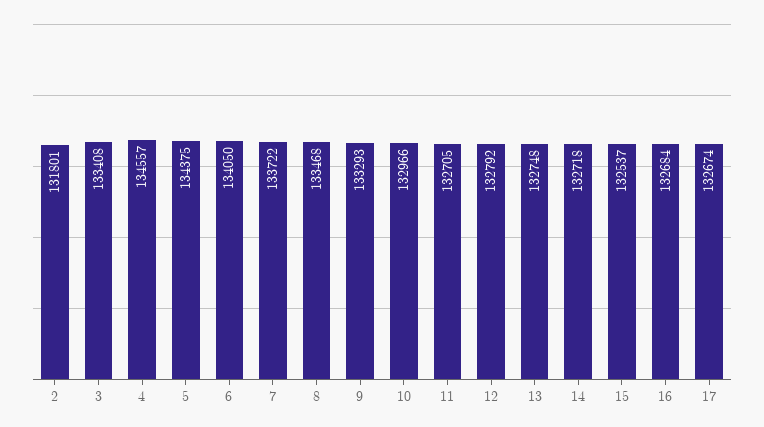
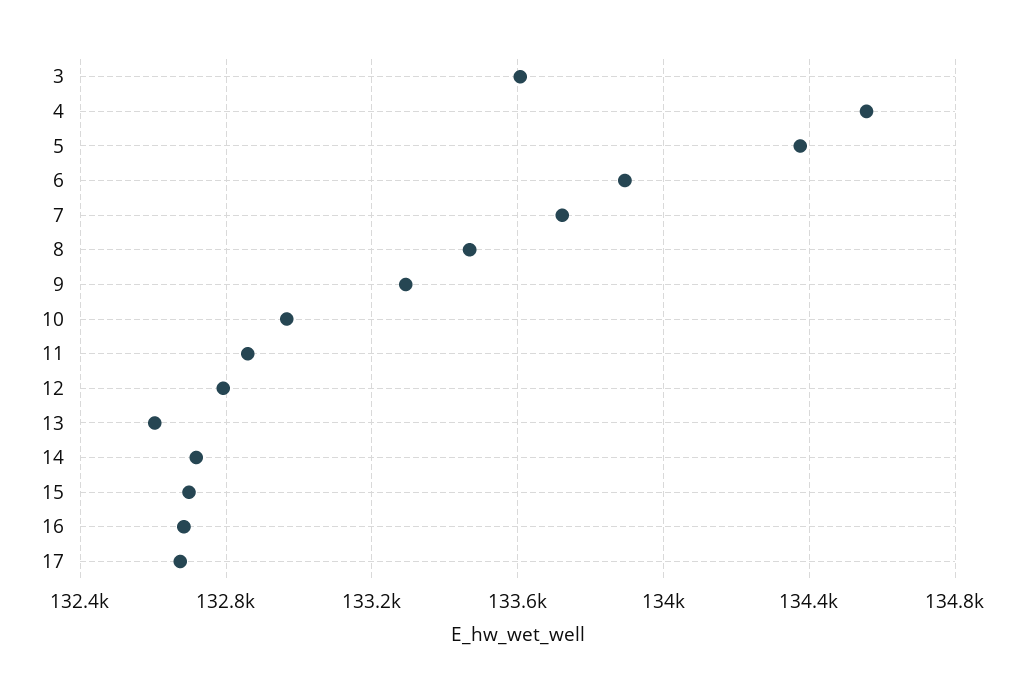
  {
-   "2": 131801,
-   "3": 133408,
+   "3": 133600,
    "4": 134557,
    "5": 134375,
-   "6": 134050,
+   "6": 133900,
    "7": 133722,
    "8": 133468,
    "9": 133293,
    "10": 132966,
-   "11": 132705,
+   "11": 132850,
    "12": 132792,
-   "13": 132748,
+   "13": 132600,
    "14": 132718,
-   "15": 132537,
+   "15": 132700,
    "16": 132684,
    "17": 132674
  }

